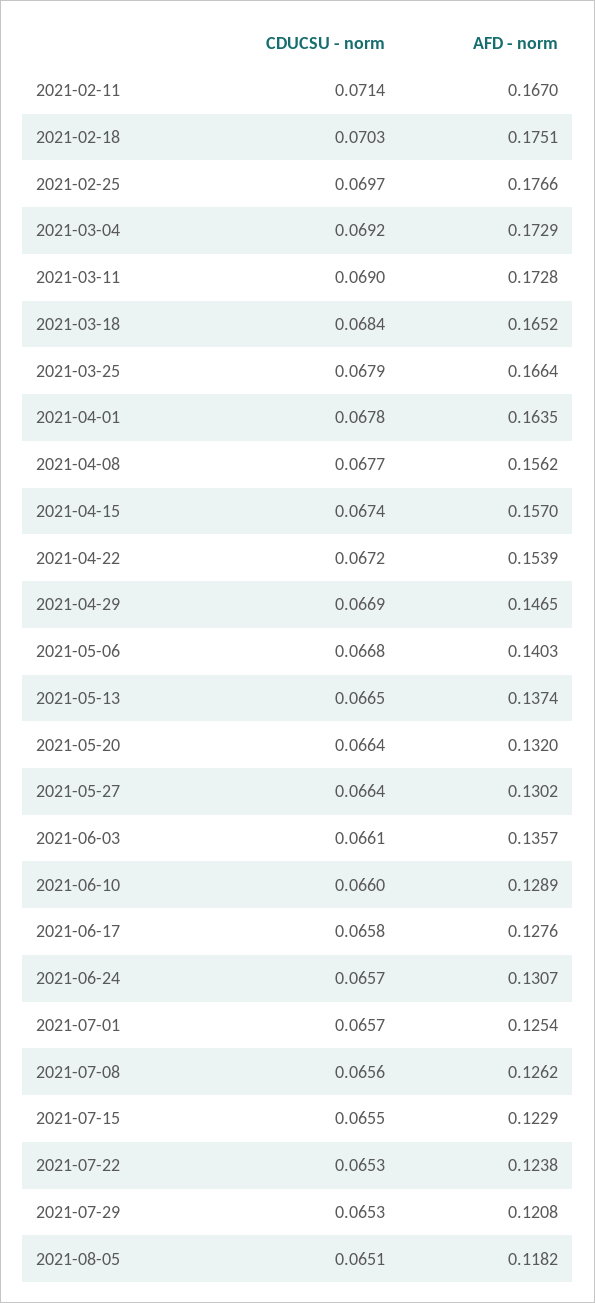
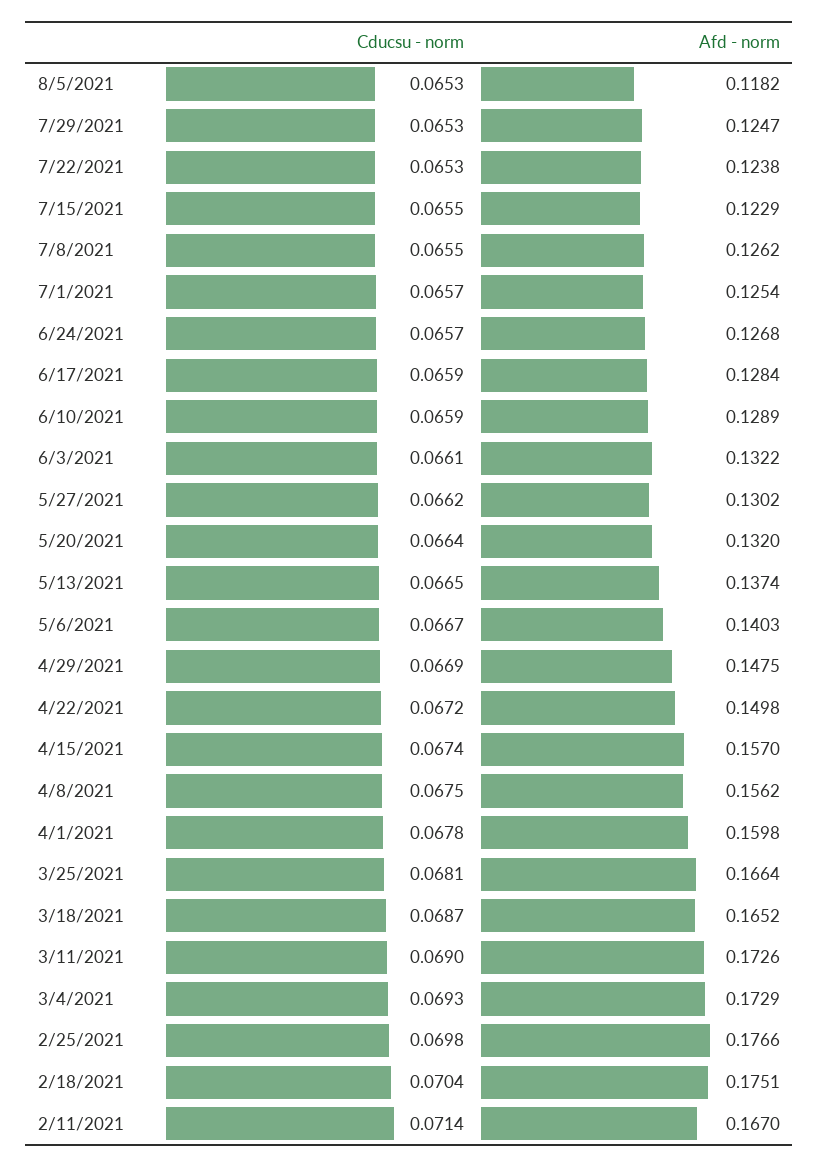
  {
    "CDUCSU - norm": {
      "2021-02-11": 0.0714,
-     "2021-02-18": 0.0703,
+     "2021-02-18": 0.0704,
-     "2021-02-25": 0.0697,
+     "2021-02-25": 0.0698,
-     "2021-03-04": 0.0692,
+     "2021-03-04": 0.0693,
      "2021-03-11": 0.069,
-     "2021-03-18": 0.0684,
+     "2021-03-18": 0.0687,
-     "2021-03-25": 0.0679,
+     "2021-03-25": 0.0681,
      "2021-04-01": 0.0678,
-     "2021-04-08": 0.0677,
+     "2021-04-08": 0.0675,
      "2021-04-15": 0.0674,
      "2021-04-22": 0.0672,
      "2021-04-29": 0.0669,
-     "2021-05-06": 0.0668,
+     "2021-05-06": 0.0667,
      "2021-05-13": 0.0665,
      "2021-05-20": 0.0664,
-     "2021-05-27": 0.0664,
+     "2021-05-27": 0.0662,
      "2021-06-03": 0.0661,
-     "2021-06-10": 0.066,
+     "2021-06-10": 0.0659,
-     "2021-06-17": 0.0658,
+     "2021-06-17": 0.0659,
      "2021-06-24": 0.0657,
      "2021-07-01": 0.0657,
-     "2021-07-08": 0.0656,
+     "2021-07-08": 0.0655,
      "2021-07-15": 0.0655,
      "2021-07-22": 0.0653,
      "2021-07-29": 0.0653,
-     "2021-08-05": 0.0651
+     "2021-08-05": 0.0653
    },
    "AFD - norm": {
      "2021-02-11": 0.167,
      "2021-02-18": 0.1751,
      "2021-02-25": 0.1766,
      "2021-03-04": 0.1729,
-     "2021-03-11": 0.1728,
+     "2021-03-11": 0.1726,
      "2021-03-18": 0.1652,
      "2021-03-25": 0.1664,
-     "2021-04-01": 0.1635,
+     "2021-04-01": 0.1598,
      "2021-04-08": 0.1562,
      "2021-04-15": 0.157,
-     "2021-04-22": 0.1539,
+     "2021-04-22": 0.1498,
-     "2021-04-29": 0.1465,
+     "2021-04-29": 0.1475,
      "2021-05-06": 0.1403,
      "2021-05-13": 0.1374,
      "2021-05-20": 0.132,
      "2021-05-27": 0.1302,
-     "2021-06-03": 0.1357,
+     "2021-06-03": 0.1322,
      "2021-06-10": 0.1289,
-     "2021-06-17": 0.1276,
+     "2021-06-17": 0.1284,
-     "2021-06-24": 0.1307,
+     "2021-06-24": 0.1268,
      "2021-07-01": 0.1254,
      "2021-07-08": 0.1262,
      "2021-07-15": 0.1229,
      "2021-07-22": 0.1238,
-     "2021-07-29": 0.1208,
+     "2021-07-29": 0.1247,
      "2021-08-05": 0.1182
    }
  }

